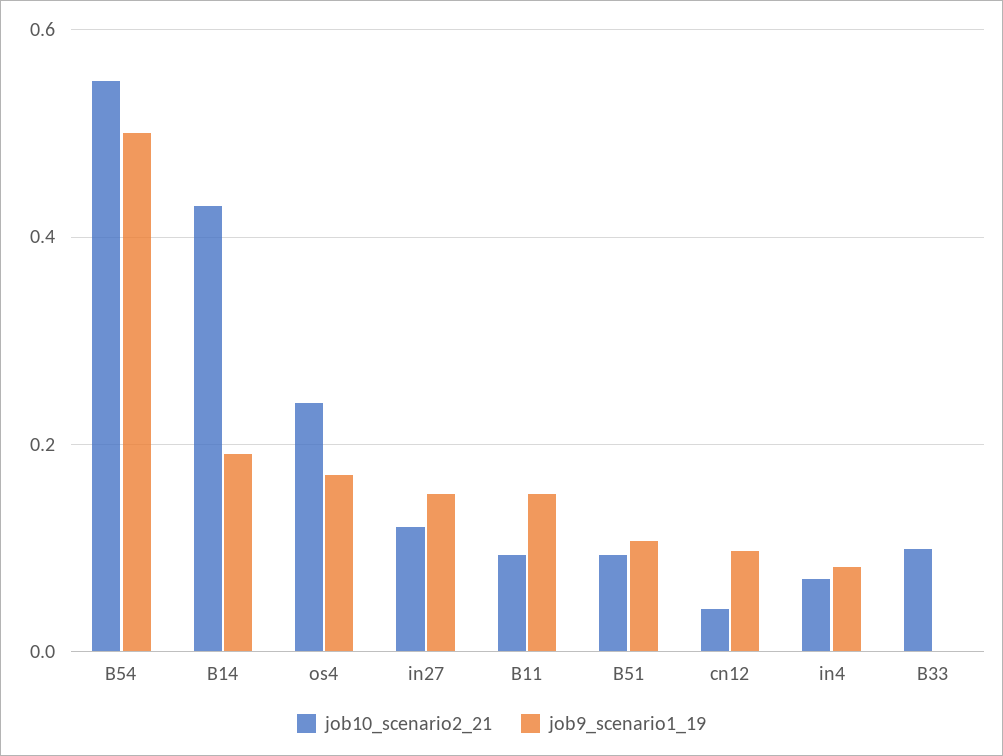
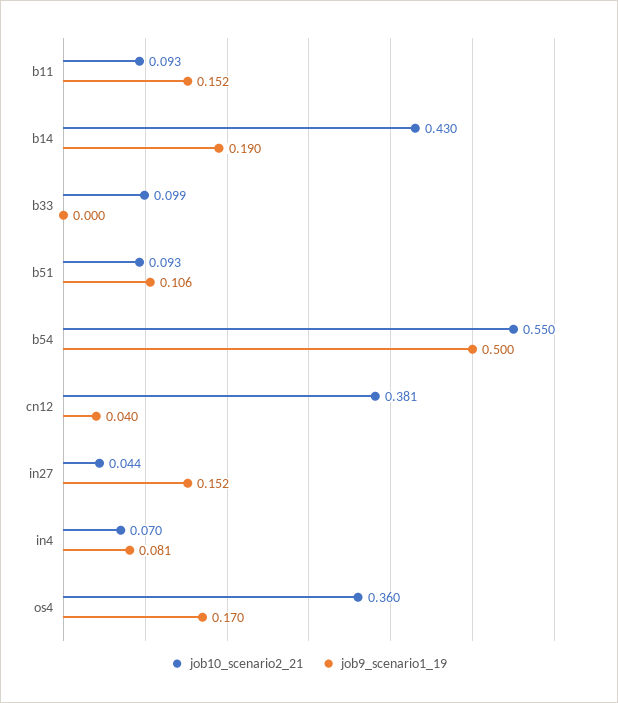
  {
    "job10_scenario2_21": {
      "B54": 0.55,
      "B14": 0.43,
-     "os4": 0.24,
+     "os4": 0.36,
-     "in27": 0.12,
+     "in27": 0.044,
      "B11": 0.093,
      "B51": 0.093,
-     "cn12": 0.04,
+     "cn12": 0.381,
      "in4": 0.07,
      "B33": 0.099
    },
    "job9_scenario1_19": {
      "B54": 0.5,
      "B14": 0.19,
      "os4": 0.17,
      "in27": 0.152,
      "B11": 0.152,
      "B51": 0.106,
-     "cn12": 0.1,
+     "cn12": 0.04,
      "in4": 0.081,
      "B33": 0
    }
  }

